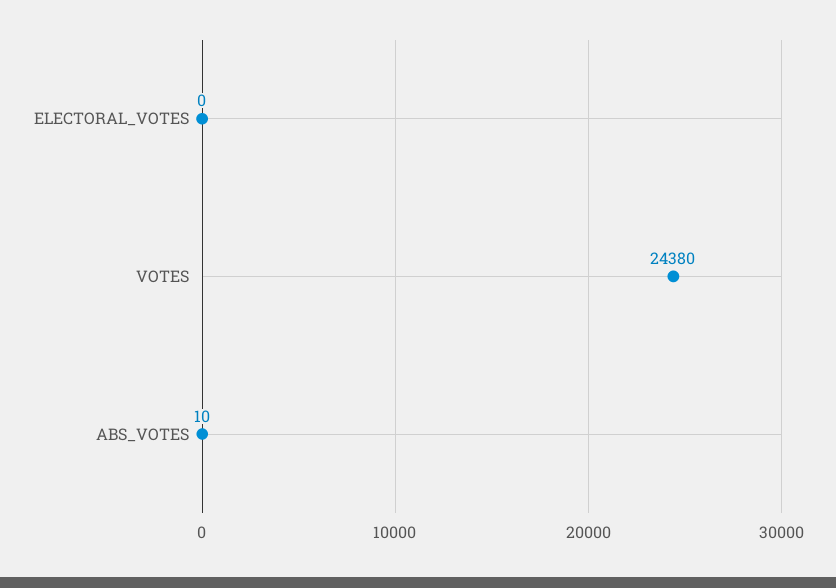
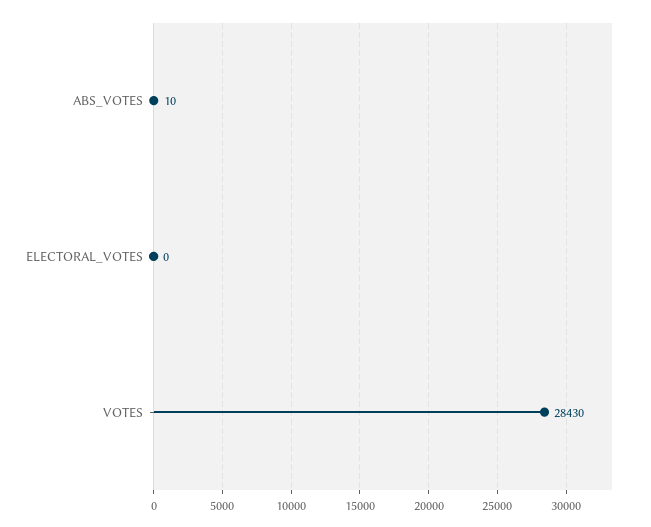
  {
    "ELECTORAL_VOTES": 0,
-   "VOTES": 24380,
+   "VOTES": 28430,
    "ABS_VOTES": 10
  }

